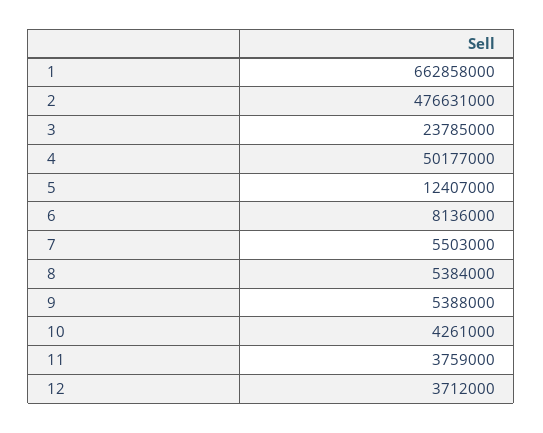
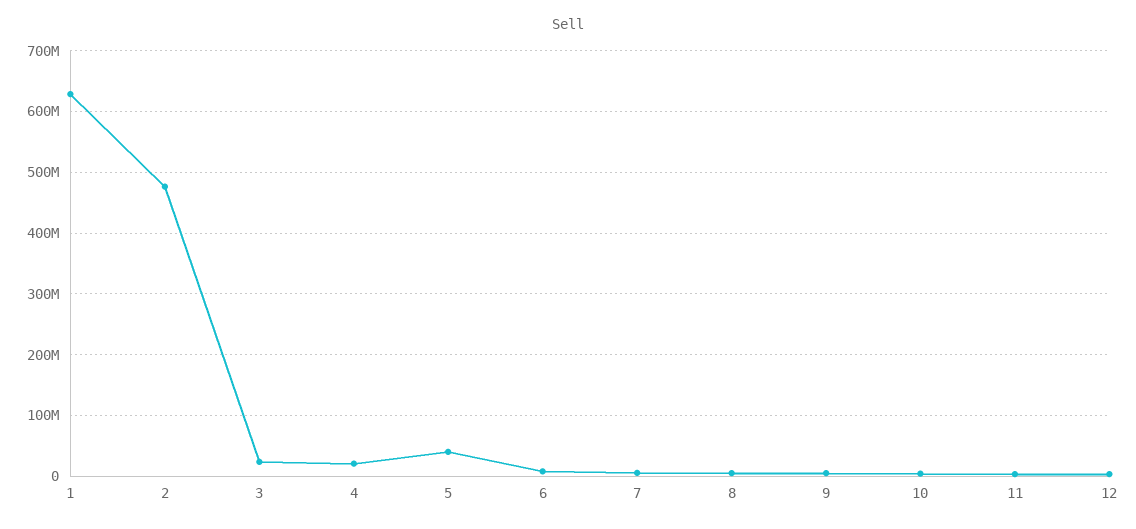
  {
-   "1": 662858000,
+   "1": 630000000,
    "2": 476631000,
    "3": 23785000,
-   "4": 50177000,
+   "4": 20000000,
-   "5": 12407000,
+   "5": 40000000,
    "6": 8136000,
    "7": 5503000,
    "8": 5384000,
    "9": 5388000,
    "10": 4261000,
    "11": 3759000,
    "12": 3712000
  }

